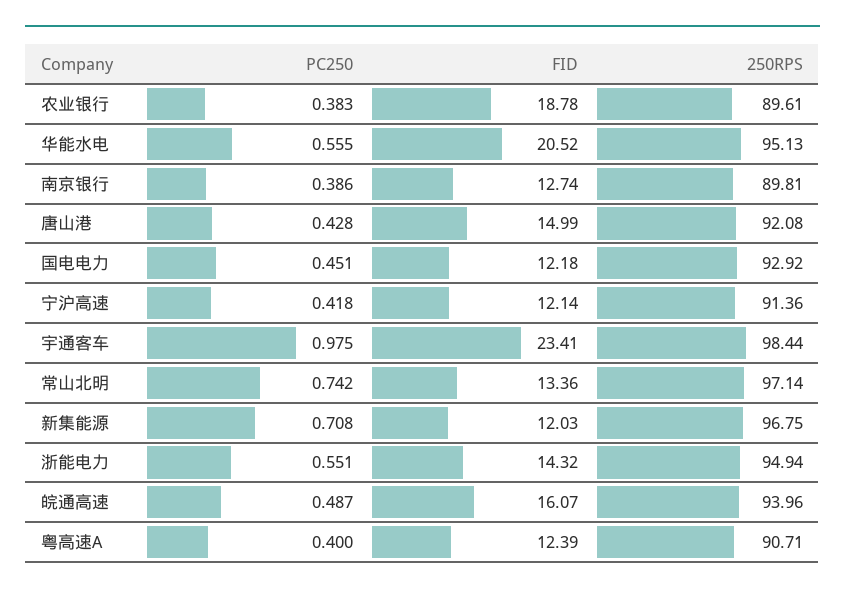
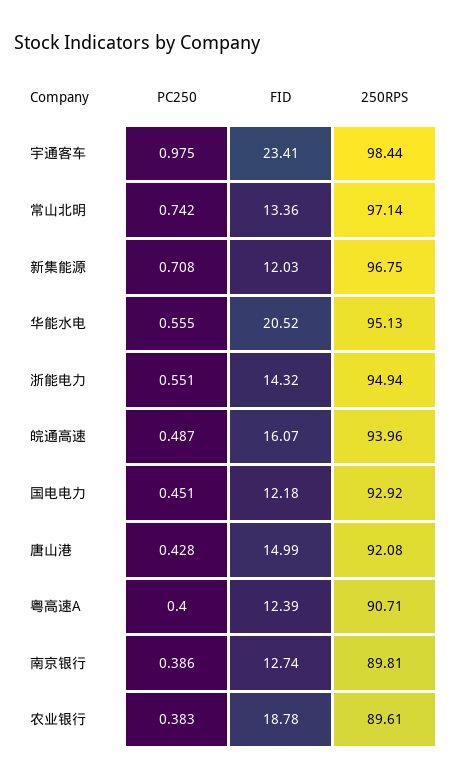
  {
    "PC250": {
      "农业银行": 0.383,
      "华能水电": 0.555,
      "南京银行": 0.386,
      "唐山港": 0.428,
      "国电电力": 0.451,
-     "宁沪高速": 0.418,
      "宇通客车": 0.975,
      "常山北明": 0.742,
      "新集能源": 0.708,
      "浙能电力": 0.551,
      "皖通高速": 0.487,
      "粤高速A": 0.4
    },
    "FID": {
      "农业银行": 18.78,
      "华能水电": 20.52,
      "南京银行": 12.74,
      "唐山港": 14.99,
      "国电电力": 12.18,
-     "宁沪高速": 12.14,
      "宇通客车": 23.41,
      "常山北明": 13.36,
      "新集能源": 12.03,
      "浙能电力": 14.32,
      "皖通高速": 16.07,
      "粤高速A": 12.39
    },
    "250RPS": {
      "农业银行": 89.61,
      "华能水电": 95.13,
      "南京银行": 89.81,
      "唐山港": 92.08,
      "国电电力": 92.92,
-     "宁沪高速": 91.36,
      "宇通客车": 98.44,
      "常山北明": 97.14,
      "新集能源": 96.75,
      "浙能电力": 94.94,
      "皖通高速": 93.96,
      "粤高速A": 90.71
    }
  }

